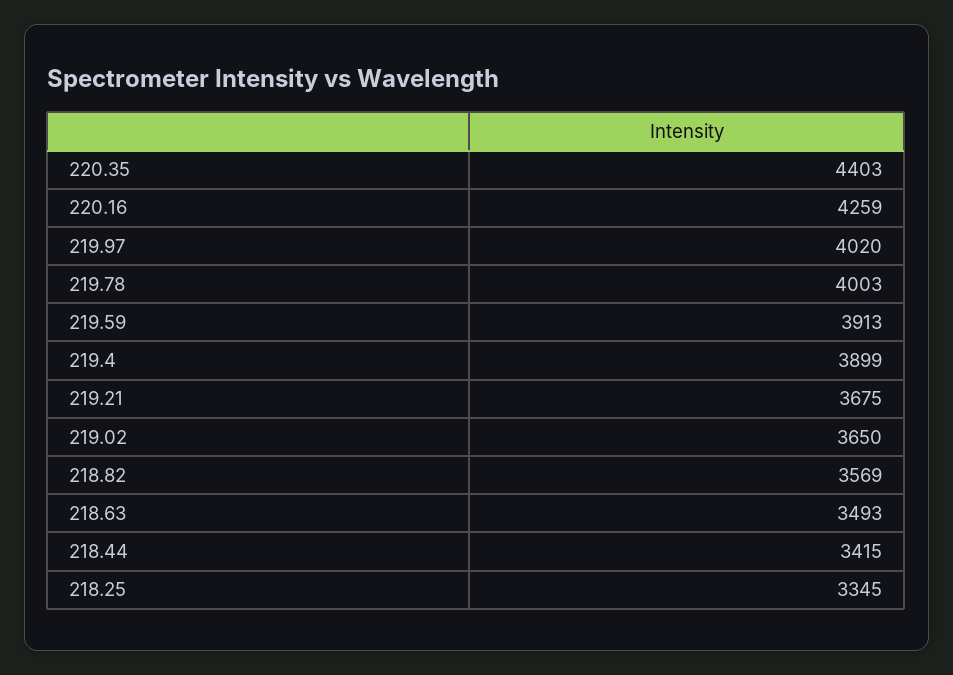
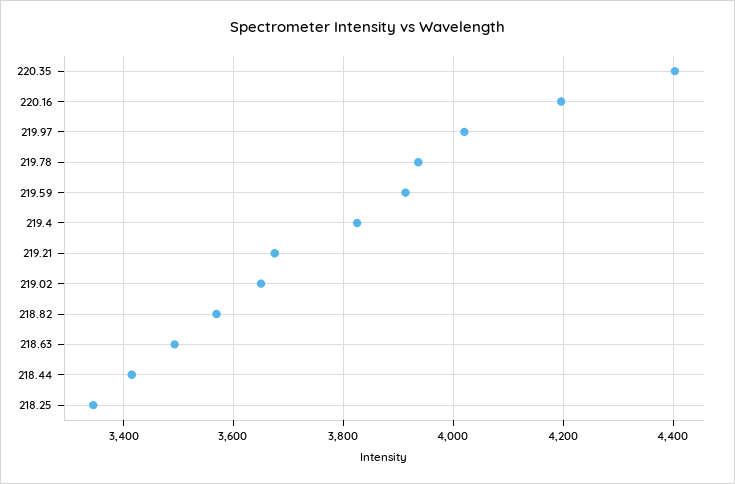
  {
    "220.35": 4403,
-   "220.16": 4259,
+   "220.16": 4200,
    "219.97": 4020,
-   "219.78": 4003,
+   "219.78": 3940,
    "219.59": 3913,
-   "219.4": 3899,
+   "219.4": 3820,
    "219.21": 3675,
    "219.02": 3650,
    "218.82": 3569,
    "218.63": 3493,
    "218.44": 3415,
    "218.25": 3345
  }

